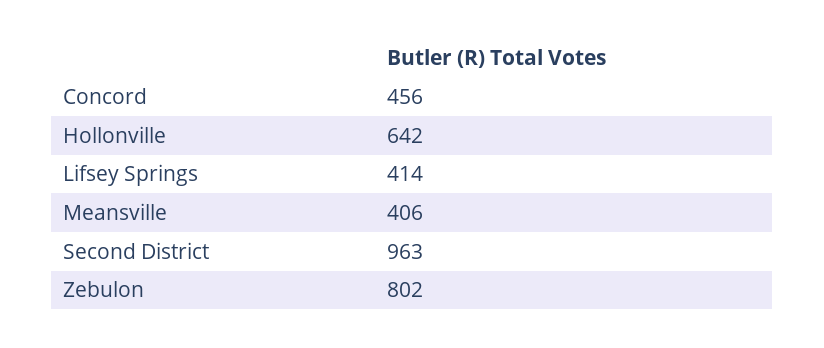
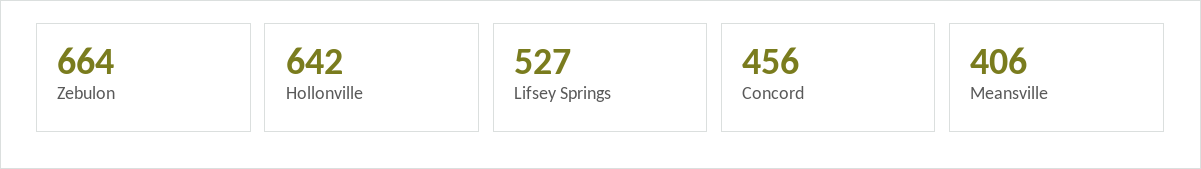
  {
    "Concord": 456,
    "Hollonville": 642,
-   "Lifsey Springs": 414,
+   "Lifsey Springs": 527,
    "Meansville": 406,
-   "Second District": 963,
-   "Zebulon": 802
+   "Zebulon": 664
  }

